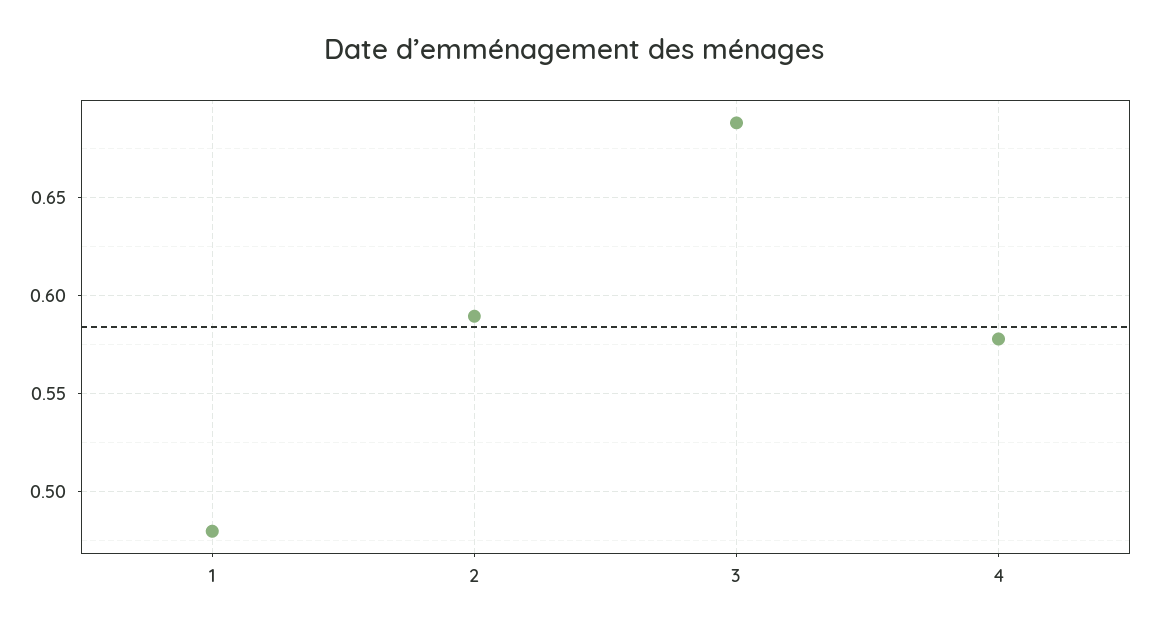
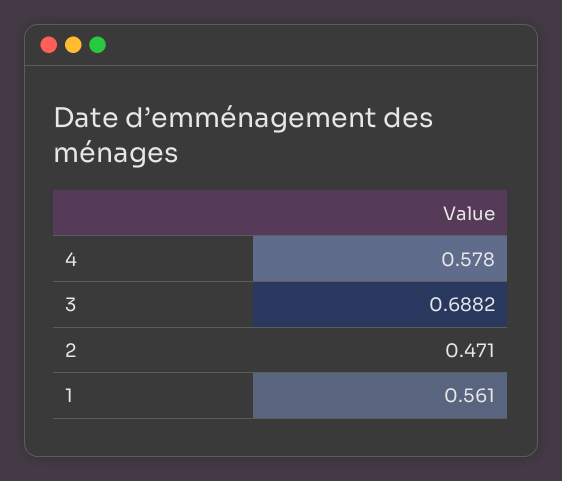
  {
-   "1": 0.48,
+   "1": 0.561,
-   "2": 0.59,
+   "2": 0.471,
    "3": 0.6882,
    "4": 0.578
  }

